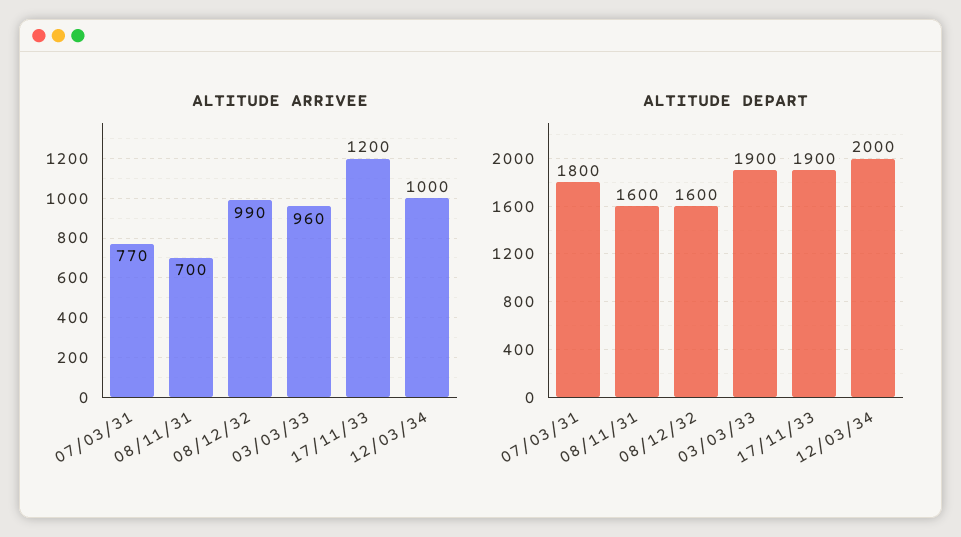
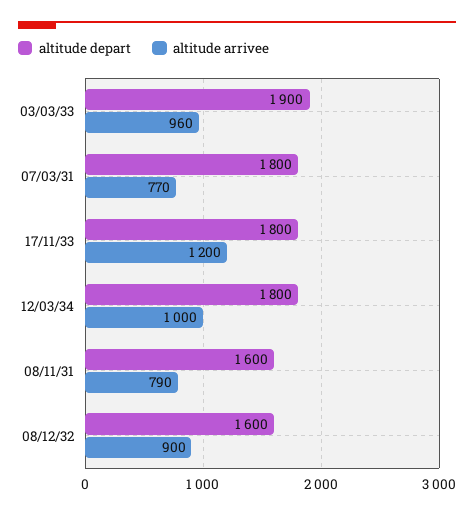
  {
    "ALTITUDE ARRIVEE": {
      "07/03/31": 770,
-     "08/11/31": 700,
+     "08/11/31": 790,
-     "08/12/32": 990,
+     "08/12/32": 900,
      "03/03/33": 960,
      "17/11/33": 1200,
      "12/03/34": 1000
    },
    "ALTITUDE DEPART": {
      "07/03/31": 1800,
      "08/11/31": 1600,
      "08/12/32": 1600,
      "03/03/33": 1900,
-     "17/11/33": 1900,
+     "17/11/33": 1800,
-     "12/03/34": 2000
+     "12/03/34": 1800
    }
  }

